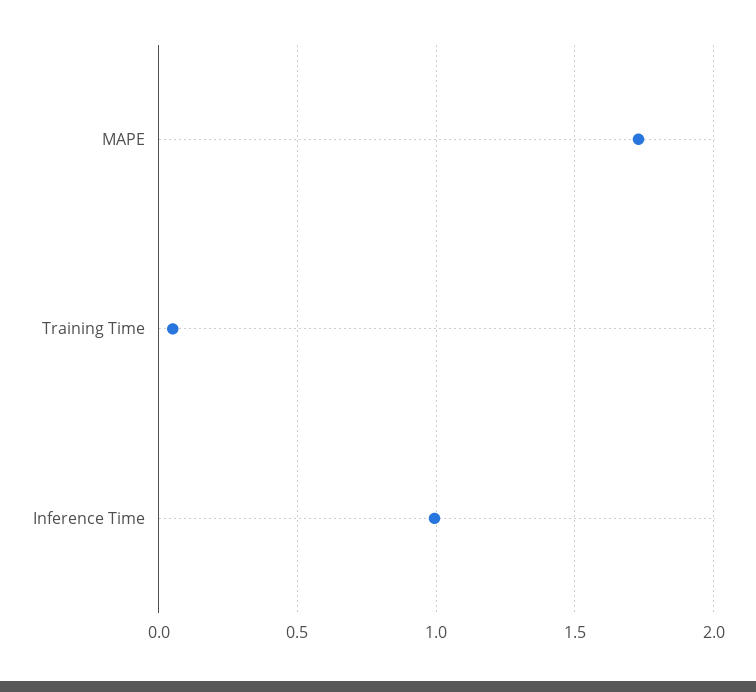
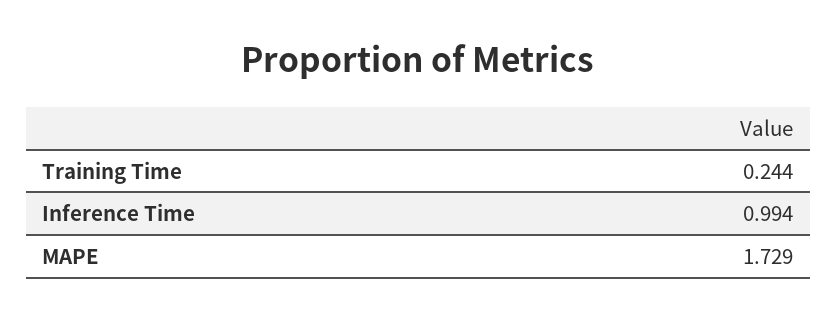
  {
    "MAPE": 1.729,
-   "Training Time": 0.05,
+   "Training Time": 0.244,
    "Inference Time": 0.994
  }

